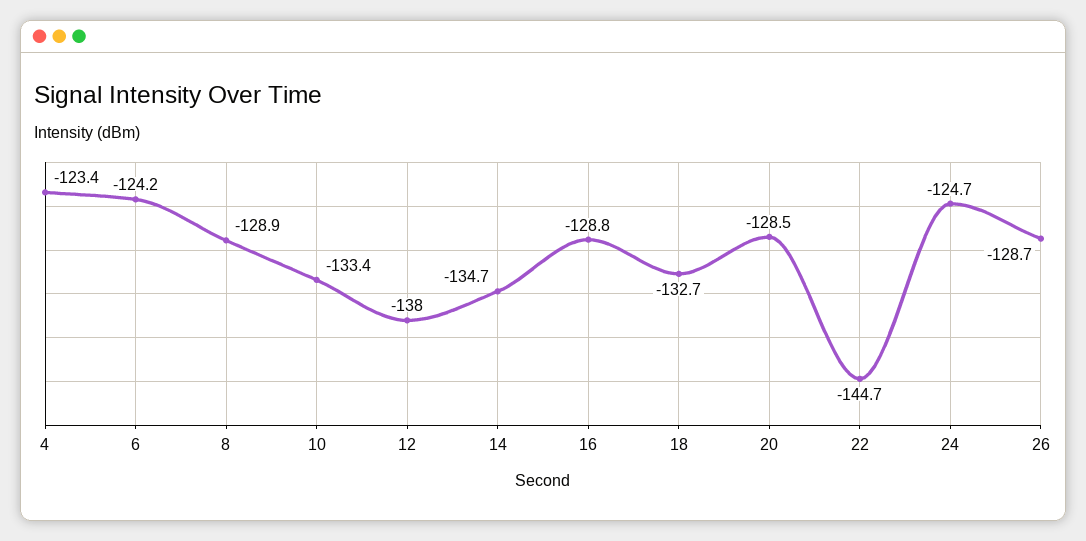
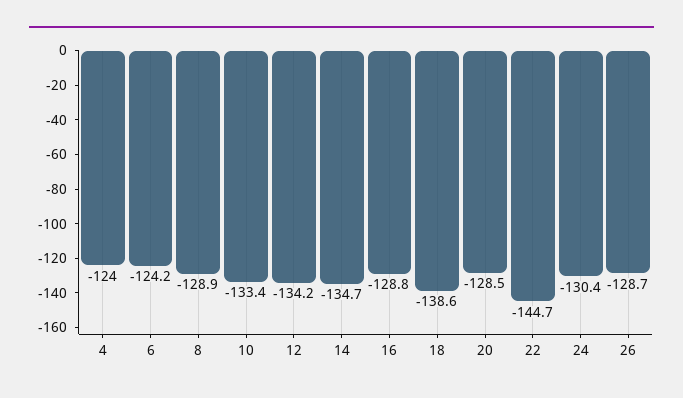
  {
-   "4": -123.4,
+   "4": -124,
    "6": -124.2,
    "8": -128.9,
    "10": -133.4,
-   "12": -138,
+   "12": -134.2,
    "14": -134.7,
    "16": -128.8,
-   "18": -132.7,
+   "18": -138.6,
    "20": -128.5,
    "22": -144.7,
-   "24": -124.7,
+   "24": -130.4,
    "26": -128.7
  }

